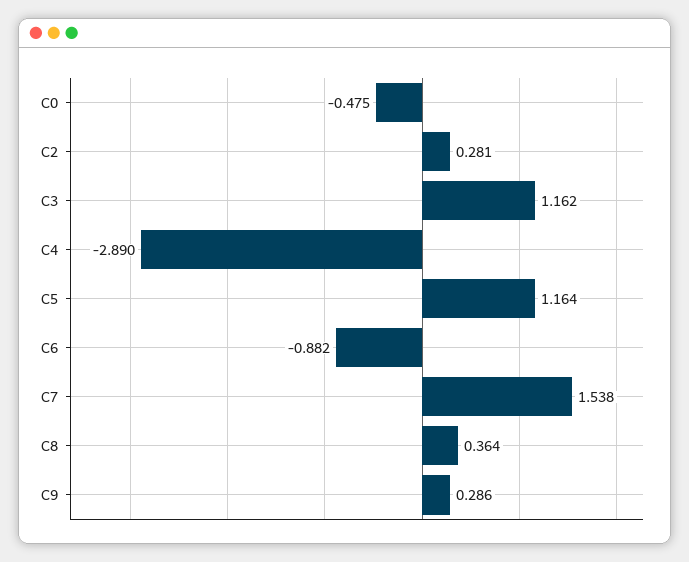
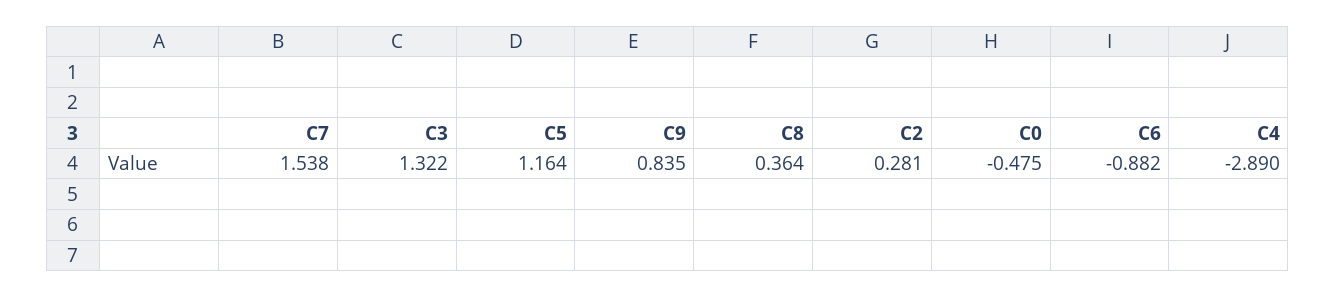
  {
    "C0": -0.475,
    "C2": 0.281,
-   "C3": 1.162,
+   "C3": 1.322,
    "C4": -2.89,
    "C5": 1.164,
    "C6": -0.882,
    "C7": 1.538,
    "C8": 0.364,
-   "C9": 0.286
+   "C9": 0.835
  }

